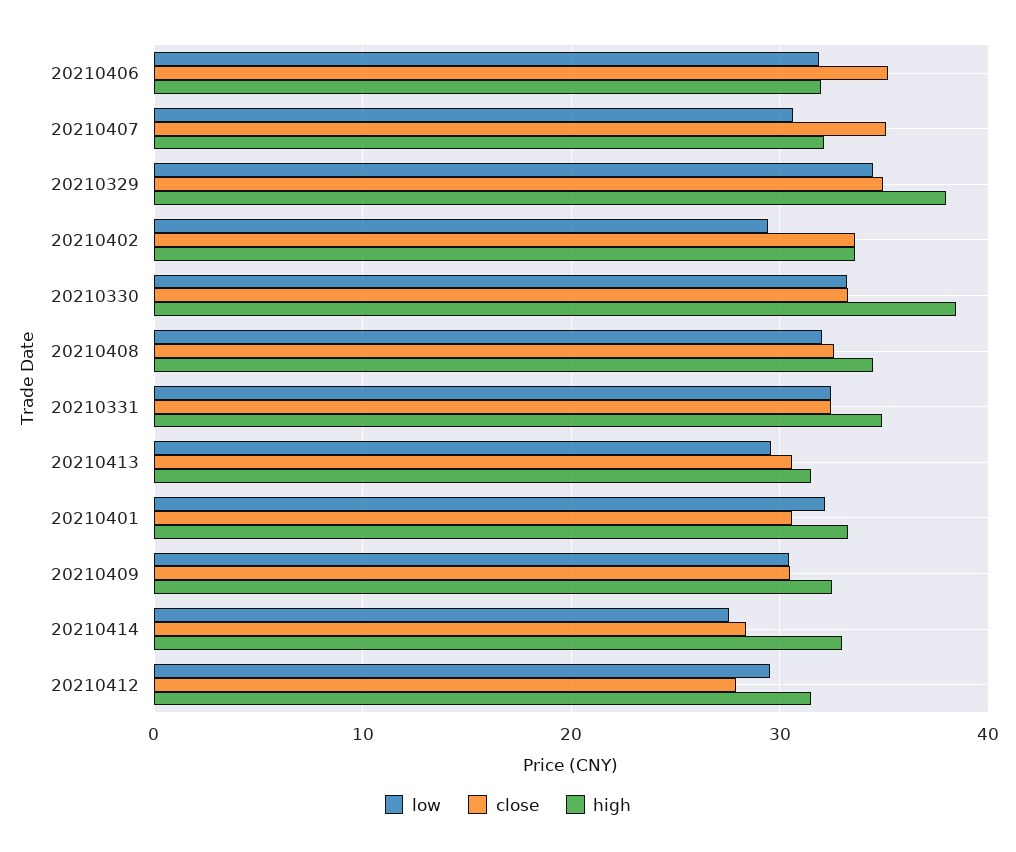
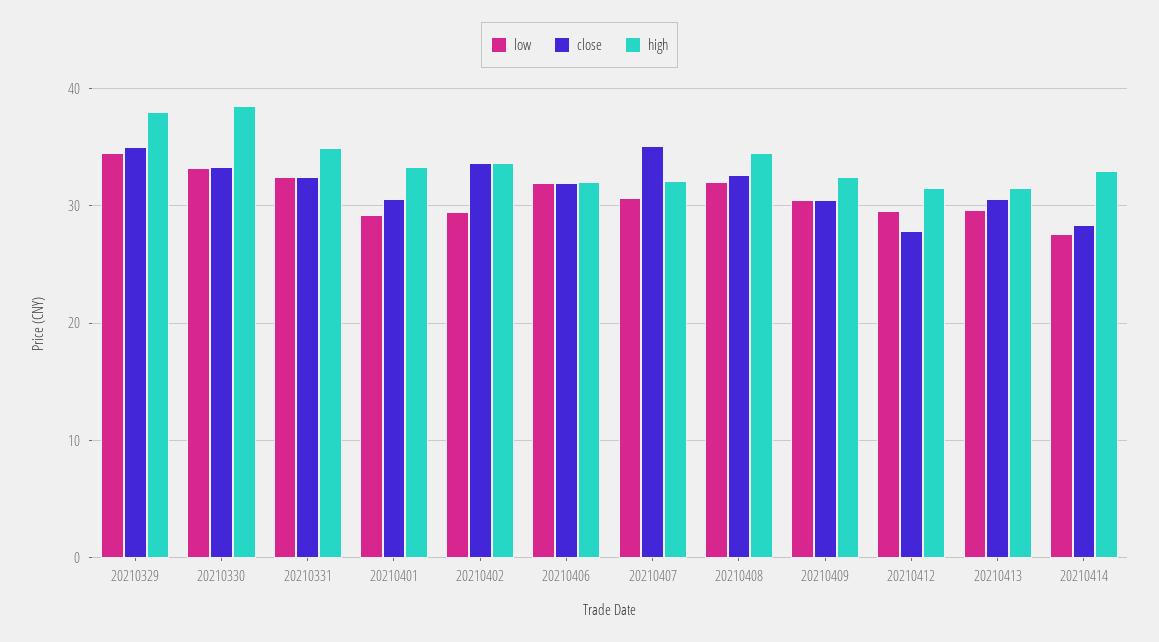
  {
    "low": {
      "20210406": 32,
      "20210407": 31,
      "20210329": 35,
      "20210402": 29,
      "20210330": 33,
      "20210408": 32,
      "20210331": 32,
      "20210413": 30,
-     "20210401": 32,
+     "20210401": 29,
      "20210409": 30,
      "20210414": 28,
      "20210412": 30
    },
    "close": {
-     "20210406": 35,
+     "20210406": 32,
      "20210407": 35,
      "20210329": 35,
      "20210402": 34,
      "20210330": 33,
      "20210408": 33,
      "20210331": 32,
      "20210413": 31,
      "20210401": 31,
      "20210409": 31,
      "20210414": 28,
      "20210412": 28
    },
    "high": {
      "20210406": 32,
      "20210407": 32,
      "20210329": 38,
      "20210402": 34,
      "20210330": 38,
      "20210408": 35,
      "20210331": 35,
      "20210413": 31,
      "20210401": 33,
      "20210409": 32,
      "20210414": 33,
      "20210412": 32
    }
  }

